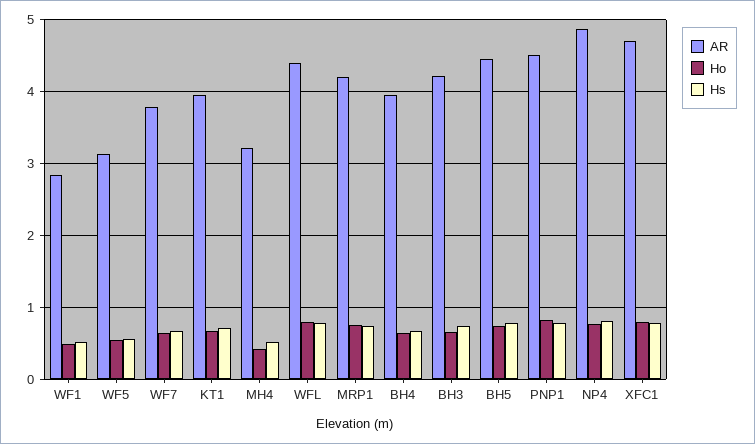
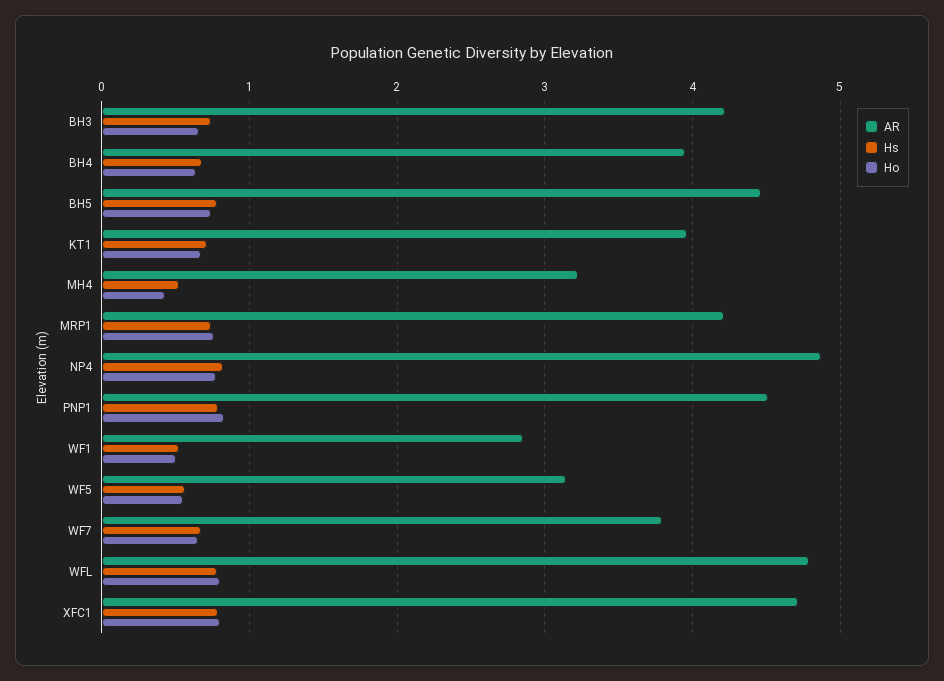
  {
    "AR": {
      "WF1": 2.9,
      "WF5": 3.1,
      "WF7": 3.8,
      "KT1": 4,
      "MH4": 3.2,
-     "WFL": 4.4,
+     "WFL": 4.8,
      "MRP1": 4.2,
      "BH4": 4,
      "BH3": 4.2,
      "BH5": 4.5,
      "PNP1": 4.5,
      "NP4": 4.9,
      "XFC1": 4.7
    },
    "Ho": {
      "WF1": 0.5,
      "WF5": 0.6,
      "WF7": 0.7,
      "KT1": 0.7,
      "MH4": 0.4,
      "WFL": 0.8,
      "MRP1": 0.8,
      "BH4": 0.6,
      "BH3": 0.7,
      "BH5": 0.7,
      "PNP1": 0.8,
      "NP4": 0.8,
      "XFC1": 0.8
    },
    "Hs": {
      "WF1": 0.5,
      "WF5": 0.6,
      "WF7": 0.7,
      "KT1": 0.7,
      "MH4": 0.5,
      "WFL": 0.8,
      "MRP1": 0.7,
      "BH4": 0.7,
      "BH3": 0.7,
      "BH5": 0.8,
      "PNP1": 0.8,
      "NP4": 0.8,
      "XFC1": 0.8
    }
  }

